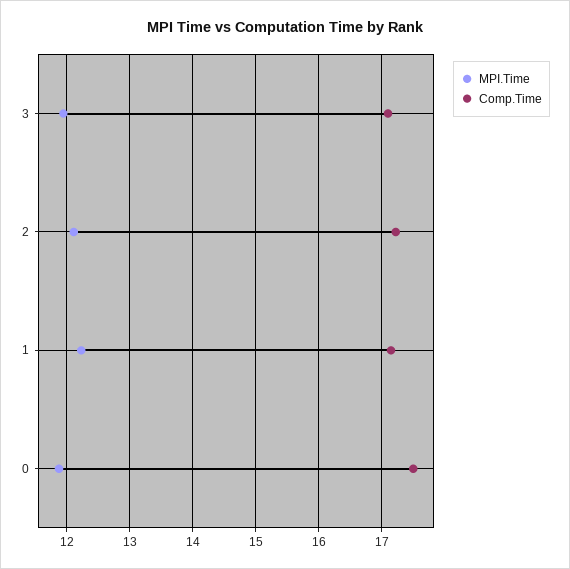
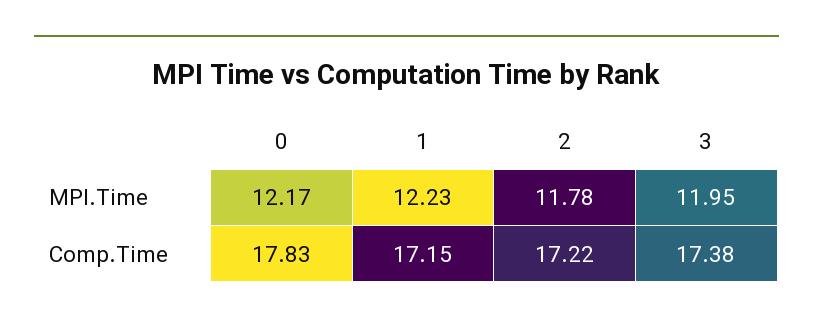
  {
    "MPI.Time": {
      "3": 11.95,
-     "2": 12.1,
+     "2": 11.78,
      "1": 12.23,
-     "0": 11.9
+     "0": 12.17
    },
    "Comp.Time": {
-     "3": 17.1,
+     "3": 17.38,
      "2": 17.22,
      "1": 17.15,
-     "0": 17.5
+     "0": 17.83
    }
  }

